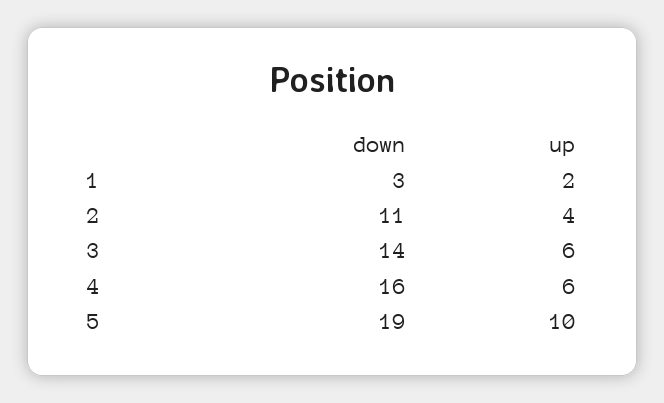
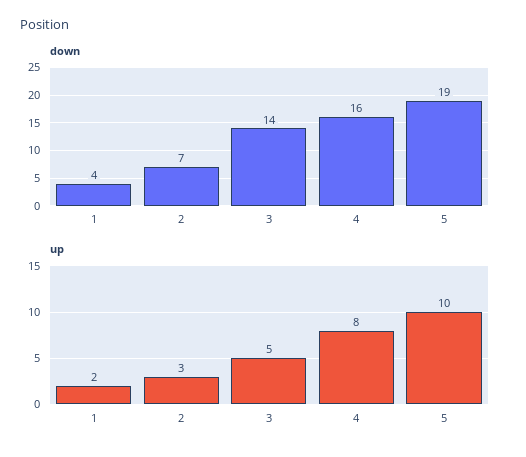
  {
    "down": {
-     "1": 3,
+     "1": 4,
-     "2": 11,
+     "2": 7,
      "3": 14,
      "4": 16,
      "5": 19
    },
    "up": {
      "1": 2,
-     "2": 4,
+     "2": 3,
-     "3": 6,
+     "3": 5,
-     "4": 6,
+     "4": 8,
      "5": 10
    }
  }

